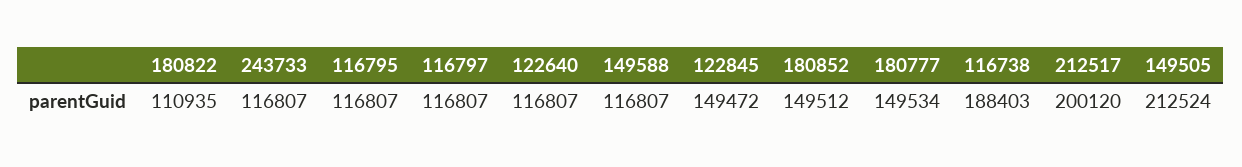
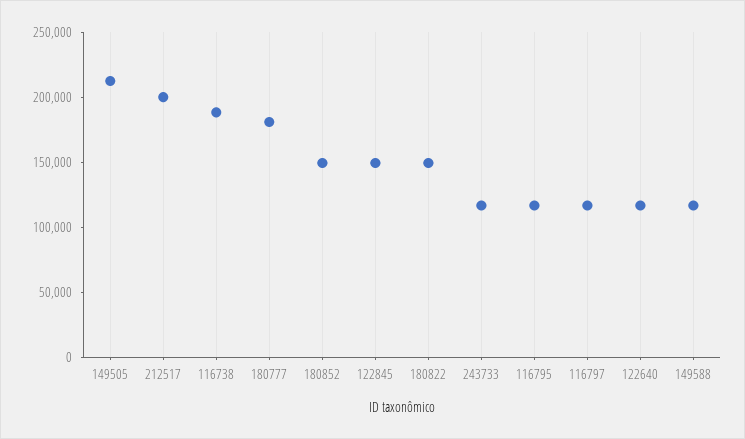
  {
-   "180822": 110935,
+   "180822": 150000,
    "243733": 116807,
    "116795": 116807,
    "116797": 116807,
    "122640": 116807,
    "149588": 116807,
    "122845": 149472,
    "180852": 149512,
-   "180777": 149534,
+   "180777": 180000,
    "116738": 188403,
    "212517": 200120,
    "149505": 212524
  }

